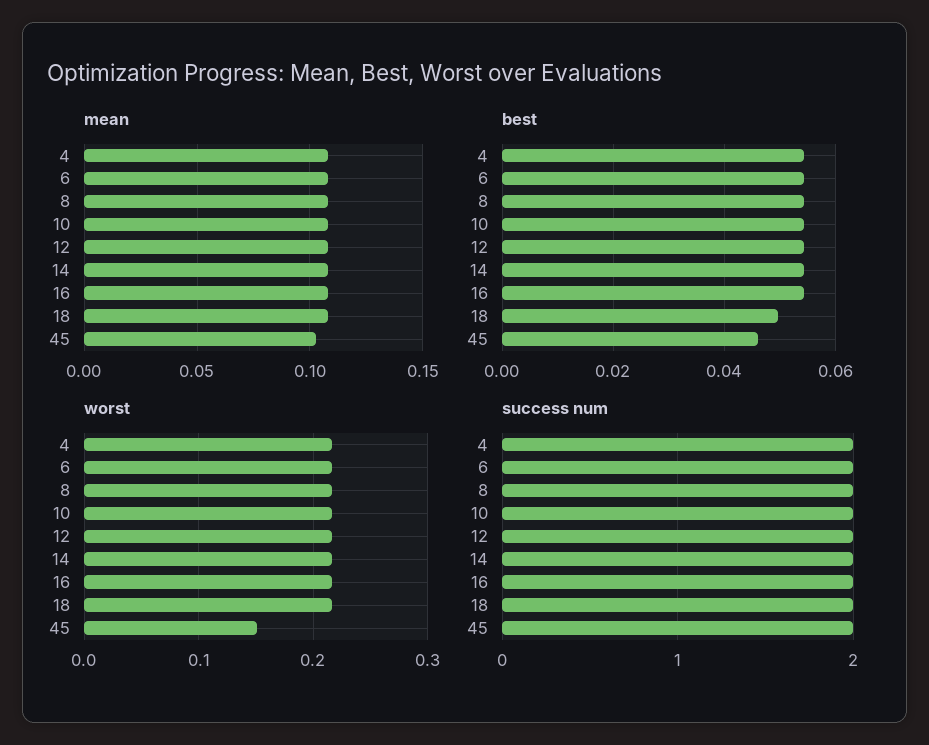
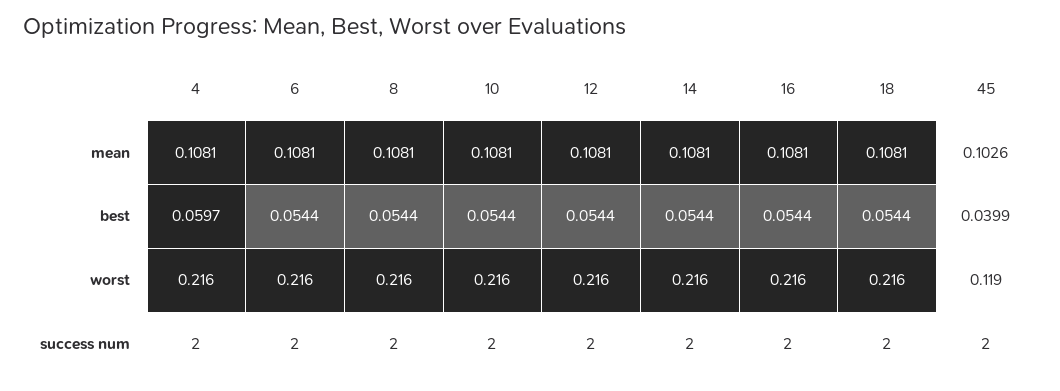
  {
    "mean": {
      "4": 0.1081,
      "6": 0.1081,
      "8": 0.1081,
      "10": 0.1081,
      "12": 0.1081,
      "14": 0.1081,
      "16": 0.1081,
      "18": 0.1081,
      "45": 0.1026
    },
    "best": {
-     "4": 0.054,
+     "4": 0.0597,
      "6": 0.0544,
      "8": 0.0544,
      "10": 0.0544,
      "12": 0.0544,
      "14": 0.0544,
      "16": 0.0544,
-     "18": 0.05,
+     "18": 0.0544,
-     "45": 0.046
+     "45": 0.0399
    },
    "worst": {
      "4": 0.216,
      "6": 0.216,
      "8": 0.216,
      "10": 0.216,
      "12": 0.216,
      "14": 0.216,
      "16": 0.216,
      "18": 0.216,
-     "45": 0.15
+     "45": 0.119
    },
    "success num": {
      "4": 2,
      "6": 2,
      "8": 2,
      "10": 2,
      "12": 2,
      "14": 2,
      "16": 2,
      "18": 2,
      "45": 2
    }
  }

